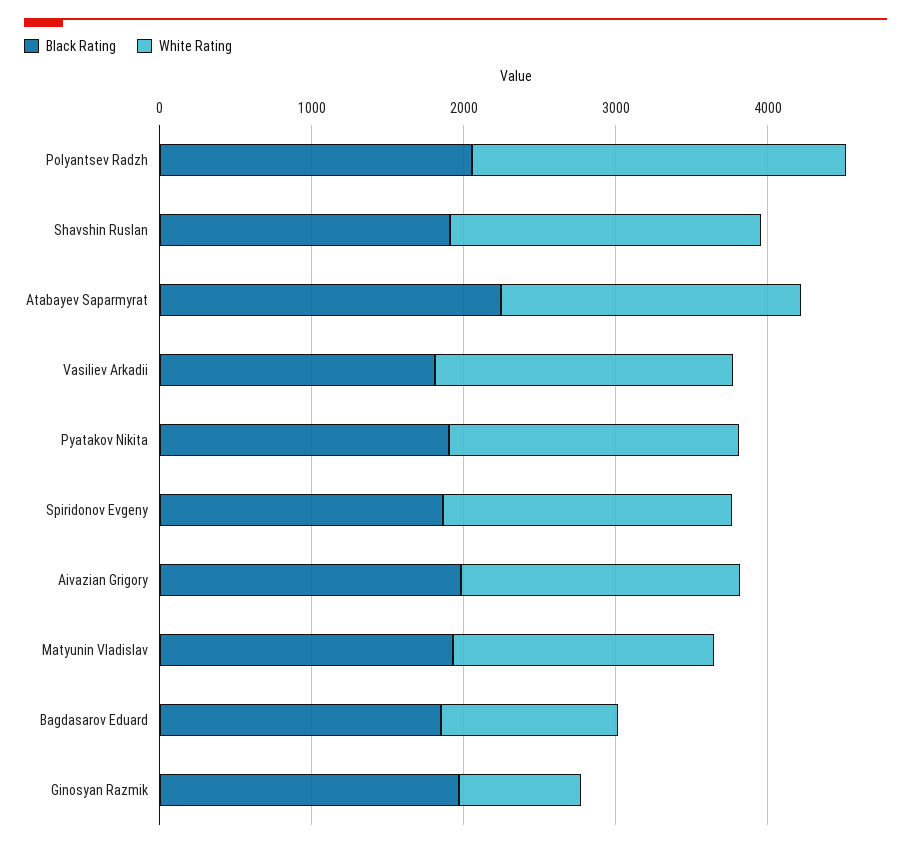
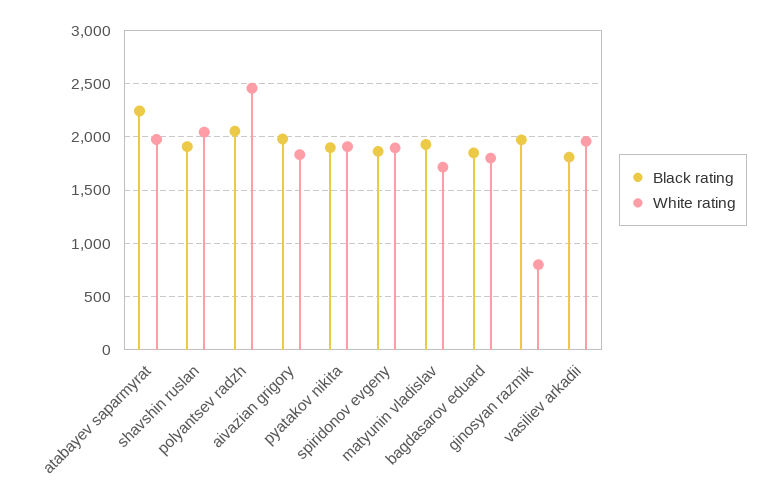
  {
    "Black Rating": {
      "Polyantsev Radzh": 2100,
      "Shavshin Ruslan": 1900,
      "Atabayev Saparmyrat": 2200,
      "Vasiliev Arkadii": 1800,
      "Pyatakov Nikita": 1900,
      "Spiridonov Evgeny": 1900,
      "Aivazian Grigory": 2000,
      "Matyunin Vladislav": 1900,
      "Bagdasarov Eduard": 1900,
      "Ginosyan Razmik": 2000
    },
    "White Rating": {
      "Polyantsev Radzh": 2500,
      "Shavshin Ruslan": 2000,
      "Atabayev Saparmyrat": 2000,
      "Vasiliev Arkadii": 2000,
      "Pyatakov Nikita": 1900,
      "Spiridonov Evgeny": 1900,
      "Aivazian Grigory": 1800,
      "Matyunin Vladislav": 1700,
-     "Bagdasarov Eduard": 1200,
+     "Bagdasarov Eduard": 1800,
      "Ginosyan Razmik": 800
    }
  }

